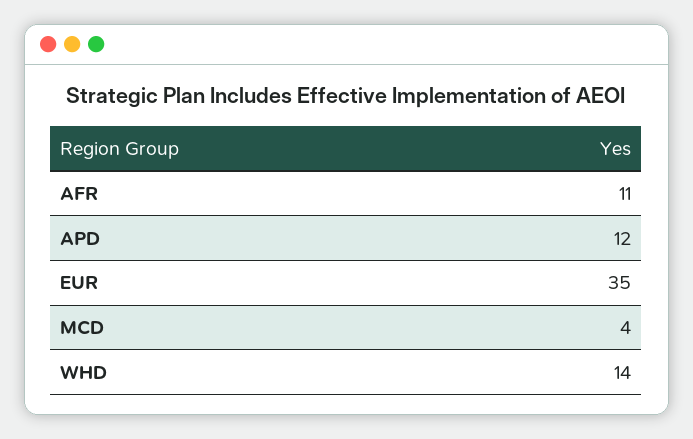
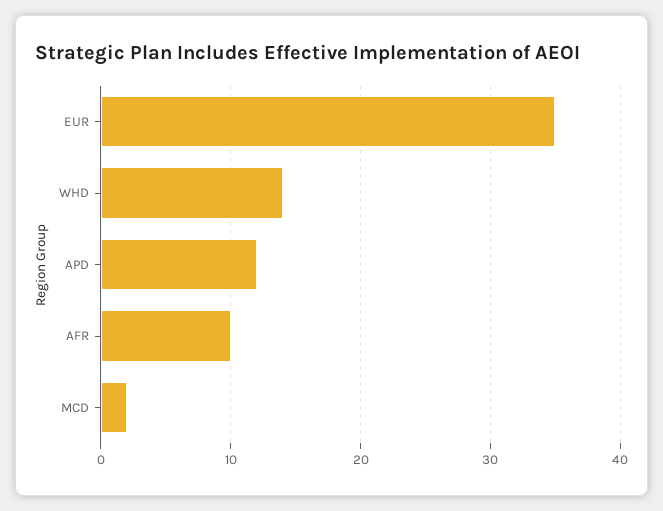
  {
-   "AFR": 11,
+   "AFR": 10,
    "APD": 12,
    "EUR": 35,
-   "MCD": 4,
+   "MCD": 2,
    "WHD": 14
  }

